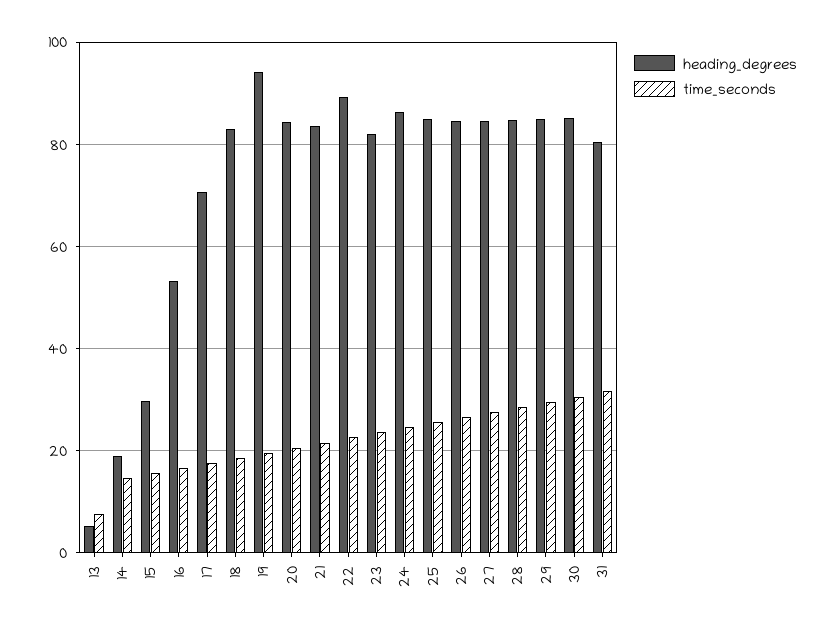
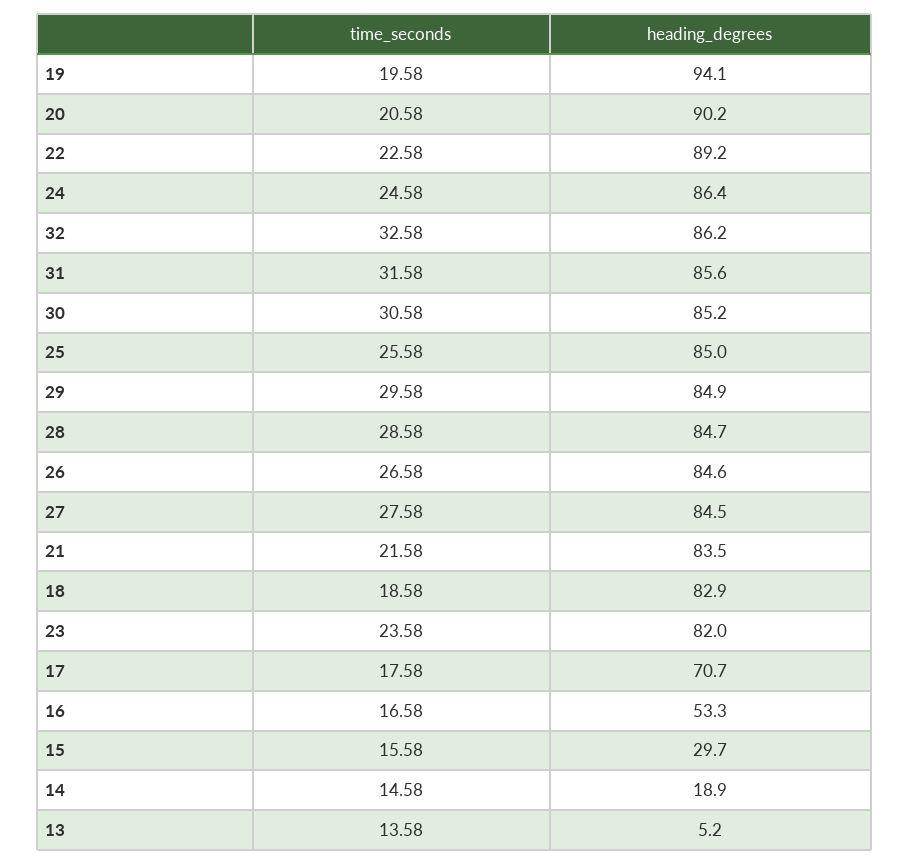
  {
    "heading_degrees": {
      "13": 5.2,
      "14": 18.9,
      "15": 29.7,
      "16": 53.3,
      "17": 70.7,
      "18": 82.9,
      "19": 94.1,
-     "20": 84,
+     "20": 90.2,
      "21": 83.5,
      "22": 89.2,
      "23": 82,
      "24": 86.4,
      "25": 85,
      "26": 84.6,
      "27": 84.5,
      "28": 84.7,
      "29": 84.9,
      "30": 85.2,
-     "31": 80
+     "31": 85.6,
+     "32": 86.2
    },
    "time_seconds": {
-     "13": 8,
+     "13": 13.58,
      "14": 14.58,
      "15": 15.58,
      "16": 16.58,
      "17": 17.58,
      "18": 18.58,
      "19": 19.58,
      "20": 20.58,
      "21": 21.58,
      "22": 22.58,
      "23": 23.58,
      "24": 24.58,
      "25": 25.58,
      "26": 26.58,
      "27": 27.58,
      "28": 28.58,
      "29": 29.58,
      "30": 30.58,
-     "31": 31.58
+     "31": 31.58,
+     "32": 32.58
    }
  }

